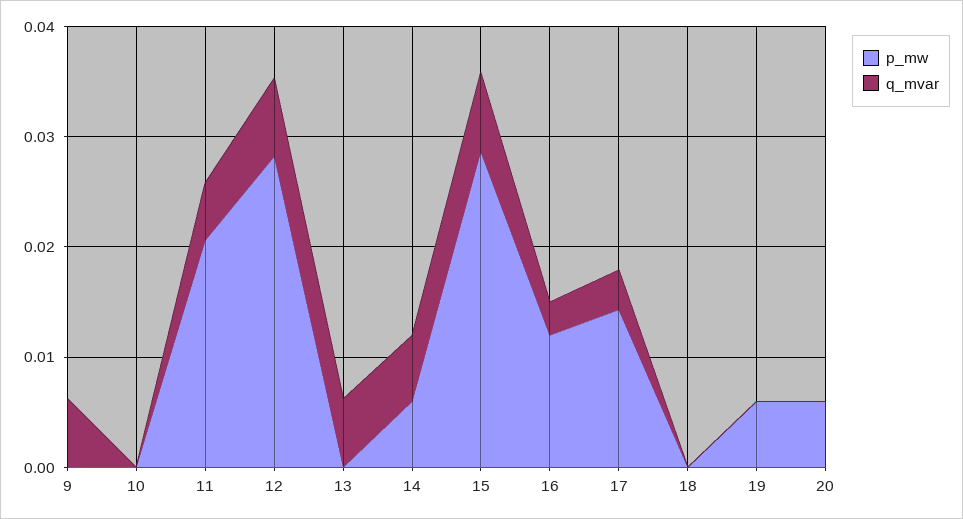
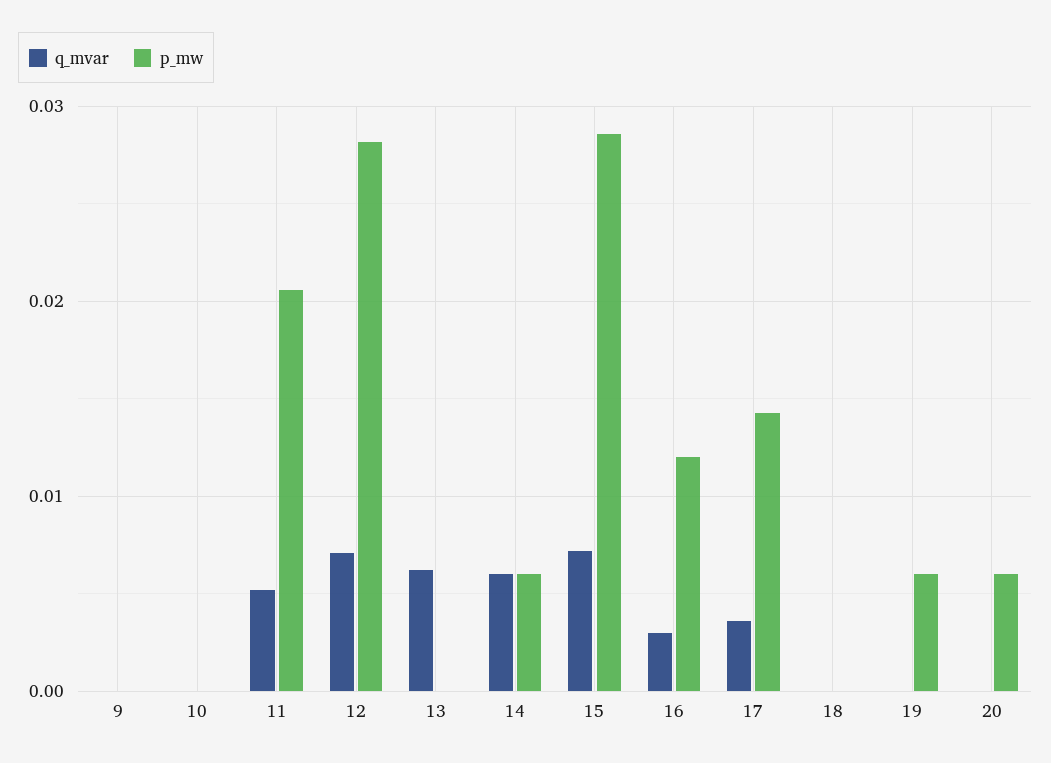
  {
    "p_mw": {
      "9": 0,
      "10": 0,
      "11": 0.021,
      "12": 0.028,
      "13": 0,
      "14": 0.006,
      "15": 0.029,
      "16": 0.012,
      "17": 0.014,
      "18": 0,
      "19": 0.006,
      "20": 0.006
    },
    "q_mvar": {
-     "9": 0.006,
+     "9": 0,
      "10": 0,
      "11": 0.005,
      "12": 0.007,
      "13": 0.006,
      "14": 0.006,
      "15": 0.007,
      "16": 0.003,
      "17": 0.004,
      "18": 0,
      "19": 0,
      "20": 0
    }
  }

